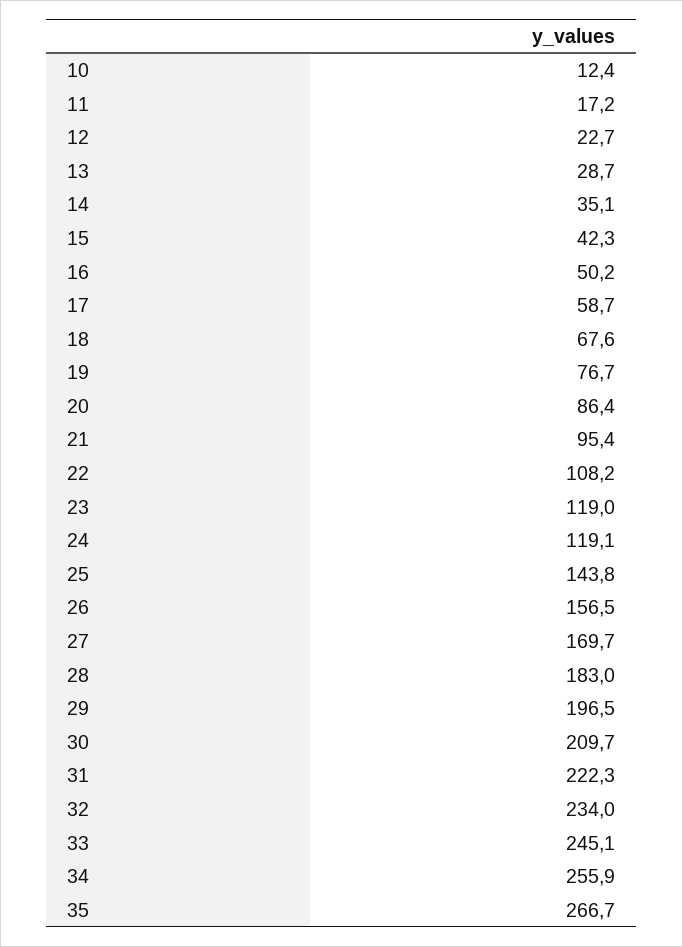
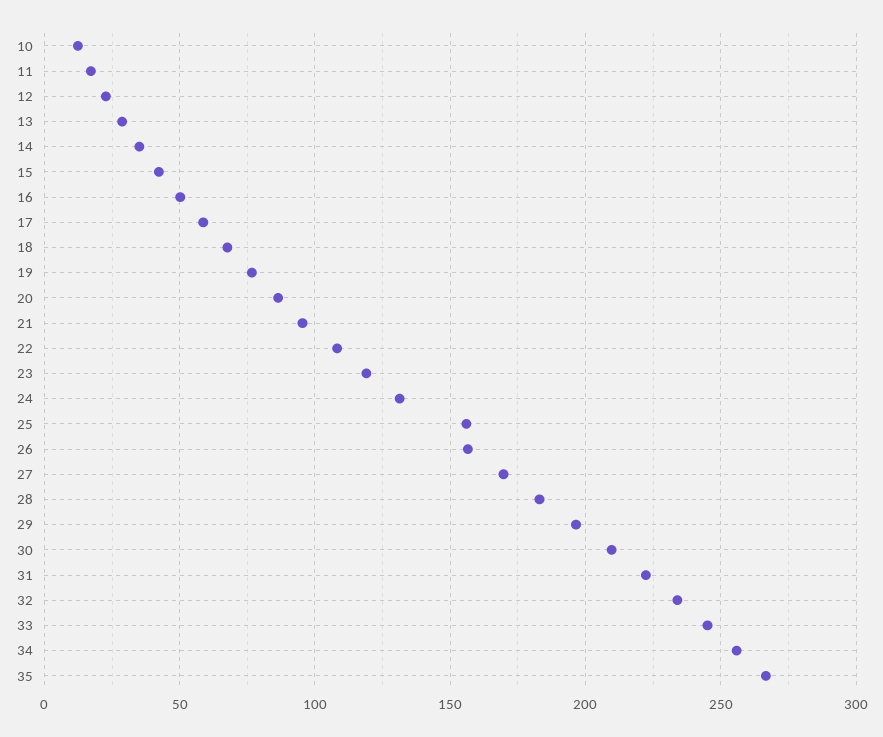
  {
    "10": 12.4,
    "11": 17.2,
    "12": 22.7,
    "13": 28.7,
    "14": 35.1,
    "15": 42.3,
    "16": 50.2,
    "17": 58.7,
    "18": 67.6,
    "19": 76.7,
    "20": 86.4,
    "21": 95.4,
    "22": 108.2,
    "23": 119,
-   "24": 119.1,
+   "24": 130,
-   "25": 143.8,
+   "25": 155,
    "26": 156.5,
    "27": 169.7,
    "28": 183,
    "29": 196.5,
    "30": 209.7,
    "31": 222.3,
    "32": 234,
    "33": 245.1,
    "34": 255.9,
    "35": 266.7
  }

